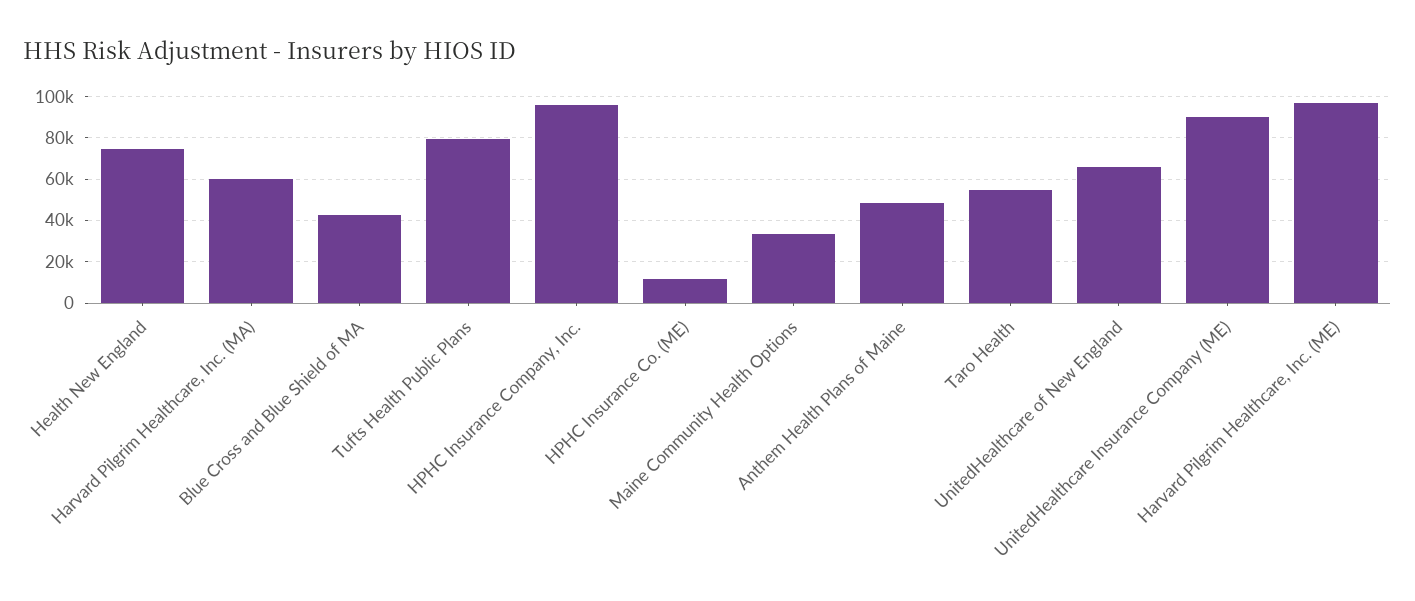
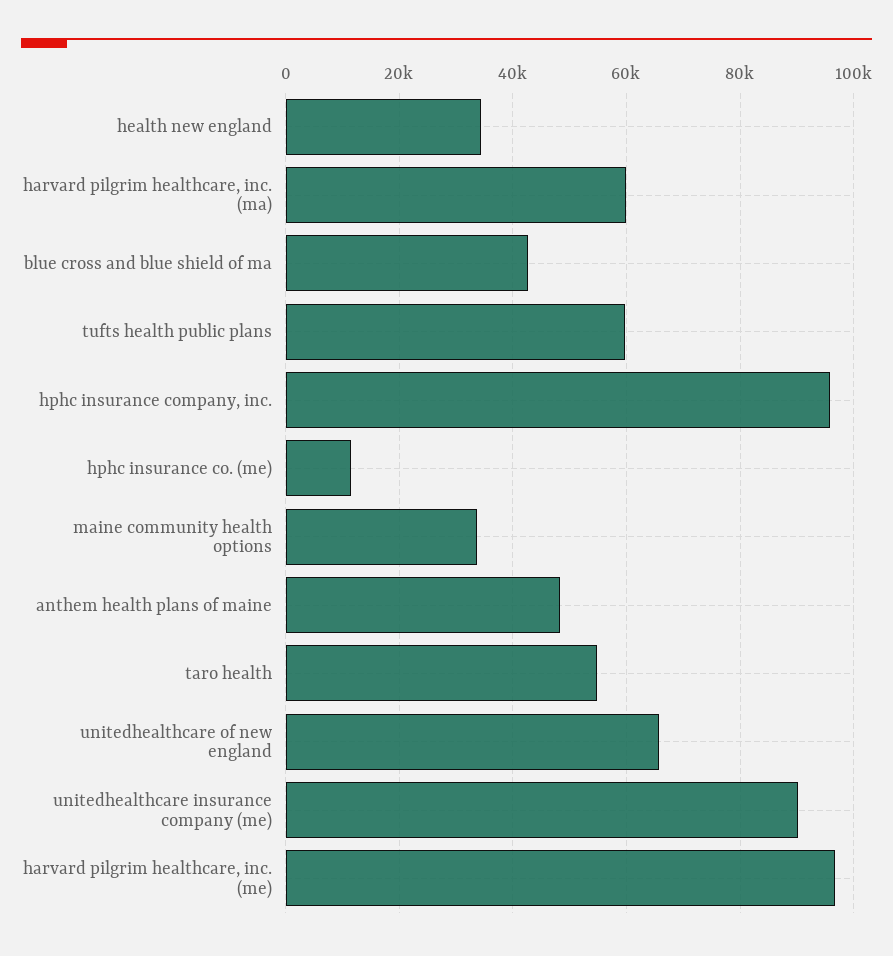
  {
-   "Health New England": 75000,
+   "Health New England": 34000,
    "Harvard Pilgrim Healthcare, Inc. (MA)": 60000,
    "Blue Cross and Blue Shield of MA": 42000,
-   "Tufts Health Public Plans": 80000,
+   "Tufts Health Public Plans": 60000,
    "HPHC Insurance Company, Inc.": 96000,
    "HPHC Insurance Co. (ME)": 12000,
    "Maine Community Health Options": 34000,
    "Anthem Health Plans of Maine": 48000,
    "Taro Health": 54000,
    "UnitedHealthcare of New England": 66000,
    "UnitedHealthcare Insurance Company (ME)": 90000,
    "Harvard Pilgrim Healthcare, Inc. (ME)": 96000
  }

